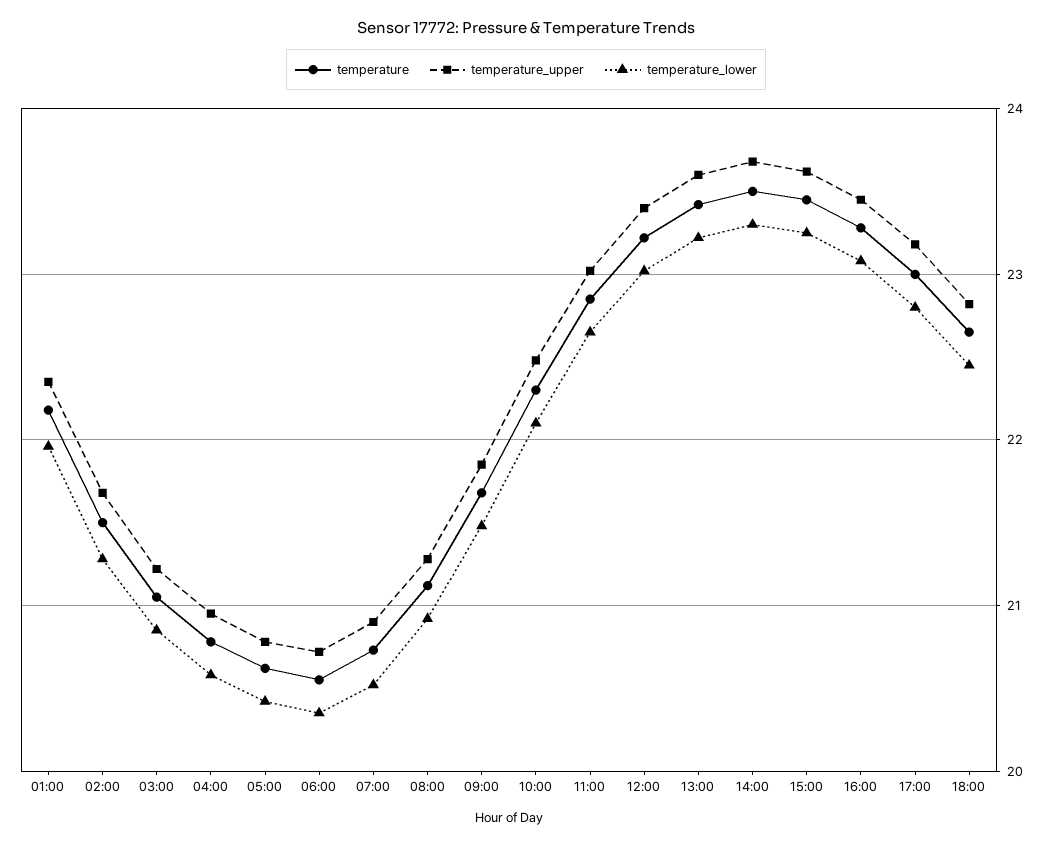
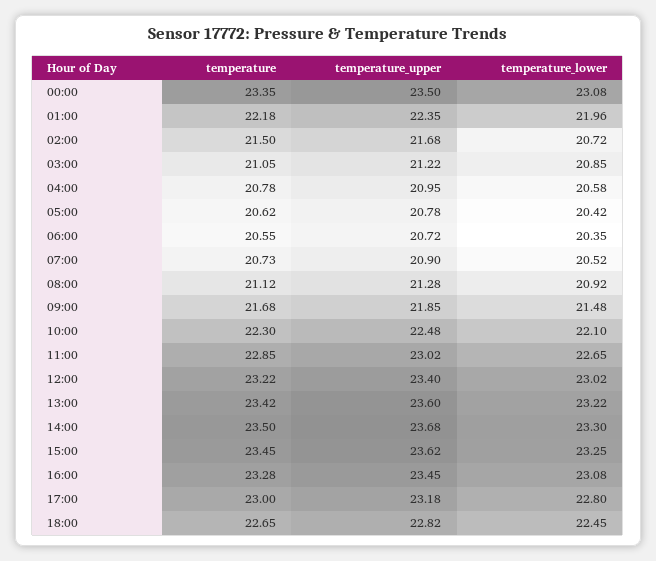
  {
    "temperature": {
      "01:00": 22.18,
      "02:00": 21.5,
      "03:00": 21.05,
      "04:00": 20.78,
      "05:00": 20.62,
      "06:00": 20.55,
      "07:00": 20.73,
      "08:00": 21.12,
      "09:00": 21.68,
      "10:00": 22.3,
      "11:00": 22.85,
      "12:00": 23.22,
      "13:00": 23.42,
      "14:00": 23.5,
      "15:00": 23.45,
      "16:00": 23.28,
      "17:00": 23,
-     "18:00": 22.65
+     "18:00": 22.65,
+     "00:00": 23.35
    },
    "temperature_upper": {
      "01:00": 22.35,
      "02:00": 21.68,
      "03:00": 21.22,
      "04:00": 20.95,
      "05:00": 20.78,
      "06:00": 20.72,
      "07:00": 20.9,
      "08:00": 21.28,
      "09:00": 21.85,
      "10:00": 22.48,
      "11:00": 23.02,
      "12:00": 23.4,
      "13:00": 23.6,
      "14:00": 23.68,
      "15:00": 23.62,
      "16:00": 23.45,
      "17:00": 23.18,
-     "18:00": 22.82
+     "18:00": 22.82,
+     "00:00": 23.5
    },
    "temperature_lower": {
      "01:00": 21.96,
-     "02:00": 21.3,
+     "02:00": 20.72,
      "03:00": 20.85,
      "04:00": 20.58,
      "05:00": 20.42,
      "06:00": 20.35,
      "07:00": 20.52,
      "08:00": 20.92,
      "09:00": 21.48,
      "10:00": 22.1,
      "11:00": 22.65,
      "12:00": 23.02,
      "13:00": 23.22,
      "14:00": 23.3,
      "15:00": 23.25,
      "16:00": 23.08,
      "17:00": 22.8,
-     "18:00": 22.45
+     "18:00": 22.45,
+     "00:00": 23.08
    }
  }

